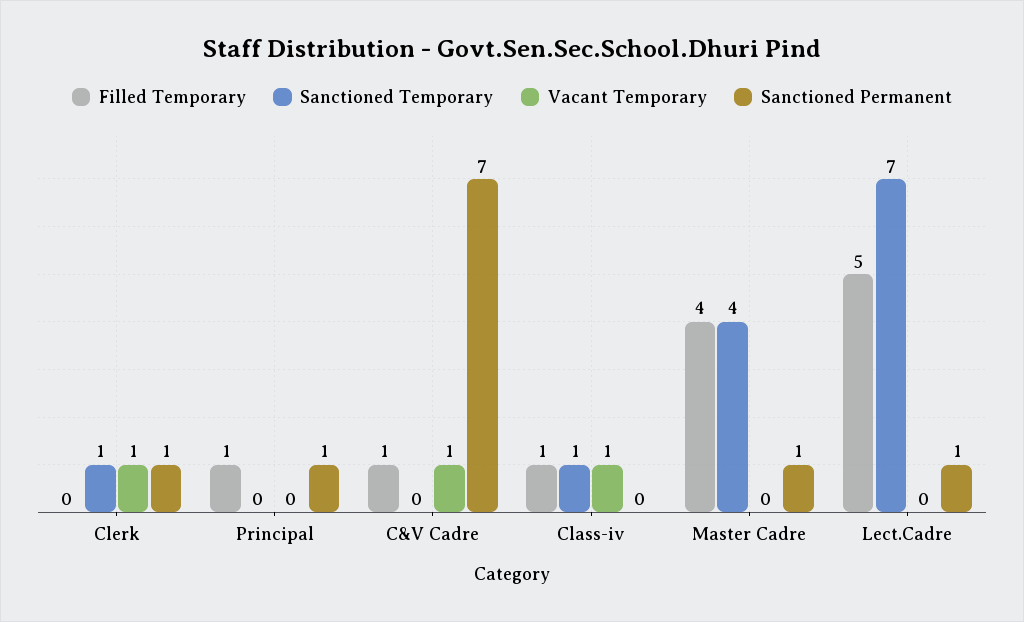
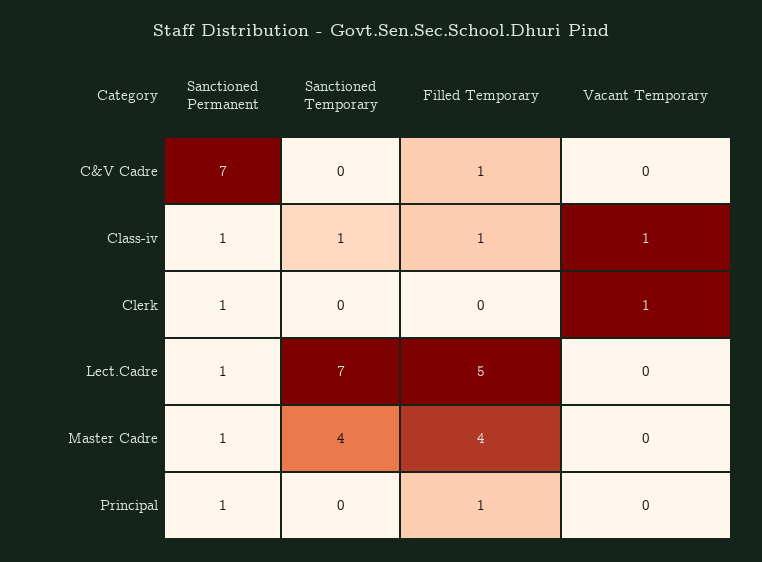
  {
    "Filled Temporary": {
      "Clerk": 0,
      "Principal": 1,
      "C&V Cadre": 1,
      "Class-iv": 1,
      "Master Cadre": 4,
      "Lect.Cadre": 5
    },
    "Sanctioned Temporary": {
-     "Clerk": 1,
+     "Clerk": 0,
      "Principal": 0,
      "C&V Cadre": 0,
      "Class-iv": 1,
      "Master Cadre": 4,
      "Lect.Cadre": 7
    },
    "Vacant Temporary": {
      "Clerk": 1,
      "Principal": 0,
-     "C&V Cadre": 1,
+     "C&V Cadre": 0,
      "Class-iv": 1,
      "Master Cadre": 0,
      "Lect.Cadre": 0
    },
    "Sanctioned Permanent": {
      "Clerk": 1,
      "Principal": 1,
      "C&V Cadre": 7,
-     "Class-iv": 0,
+     "Class-iv": 1,
      "Master Cadre": 1,
      "Lect.Cadre": 1
    }
  }

